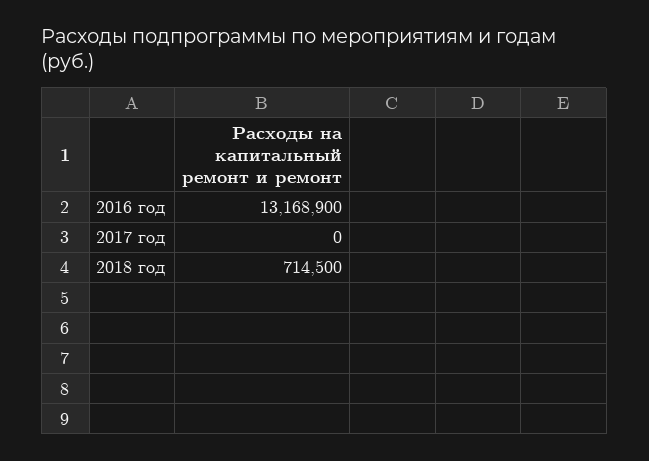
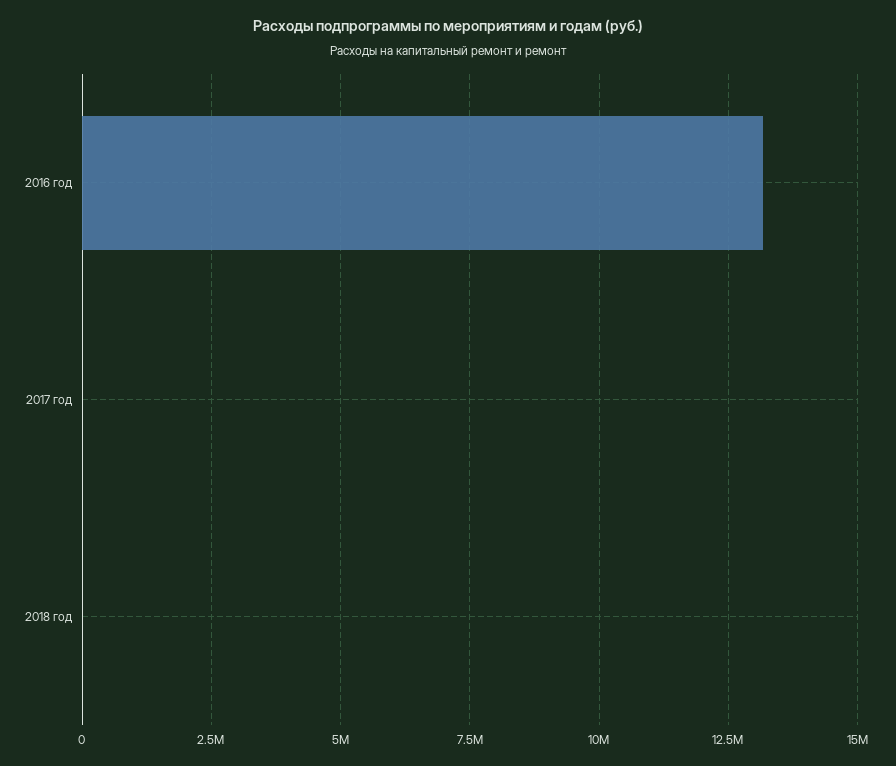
  {
    "2016 год": 13168900,
    "2017 год": 0,
-   "2018 год": 714500
+   "2018 год": 0
  }

